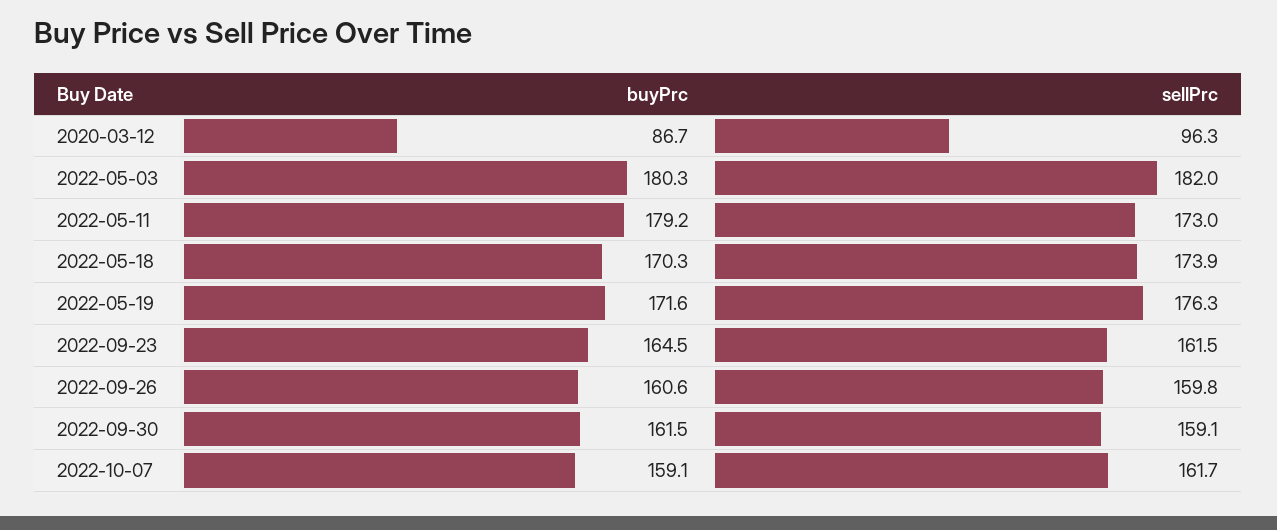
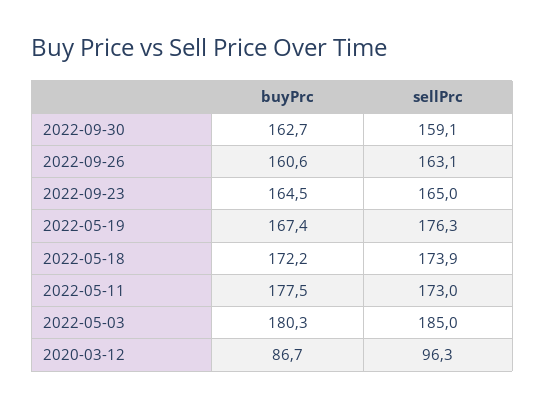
  {
    "buyPrc": {
      "2020-03-12": 86.7,
      "2022-05-03": 180.3,
-     "2022-05-11": 179.2,
+     "2022-05-11": 177.5,
-     "2022-05-18": 170.3,
+     "2022-05-18": 172.2,
-     "2022-05-19": 171.6,
+     "2022-05-19": 167.4,
      "2022-09-23": 164.5,
      "2022-09-26": 160.6,
-     "2022-09-30": 161.5,
+     "2022-09-30": 162.7
-     "2022-10-07": 159.1
    },
    "sellPrc": {
      "2020-03-12": 96.3,
-     "2022-05-03": 182,
+     "2022-05-03": 185,
      "2022-05-11": 173,
      "2022-05-18": 173.9,
      "2022-05-19": 176.3,
-     "2022-09-23": 161.5,
+     "2022-09-23": 165,
-     "2022-09-26": 159.8,
+     "2022-09-26": 163.1,
-     "2022-09-30": 159.1,
+     "2022-09-30": 159.1
-     "2022-10-07": 161.7
    }
  }

